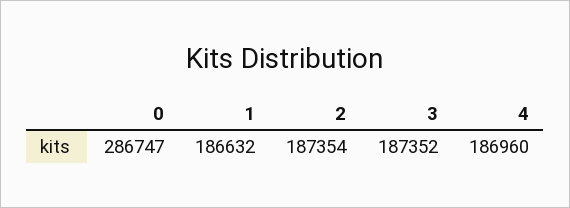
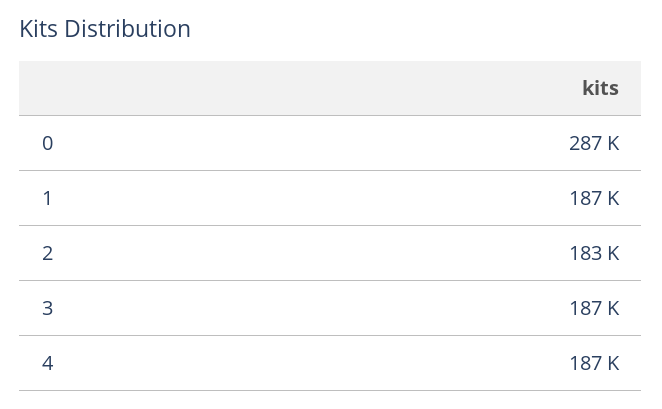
  {
    "0": 286747,
    "1": 186632,
-   "2": 187354,
+   "2": 183000,
    "3": 187352,
    "4": 186960
  }

